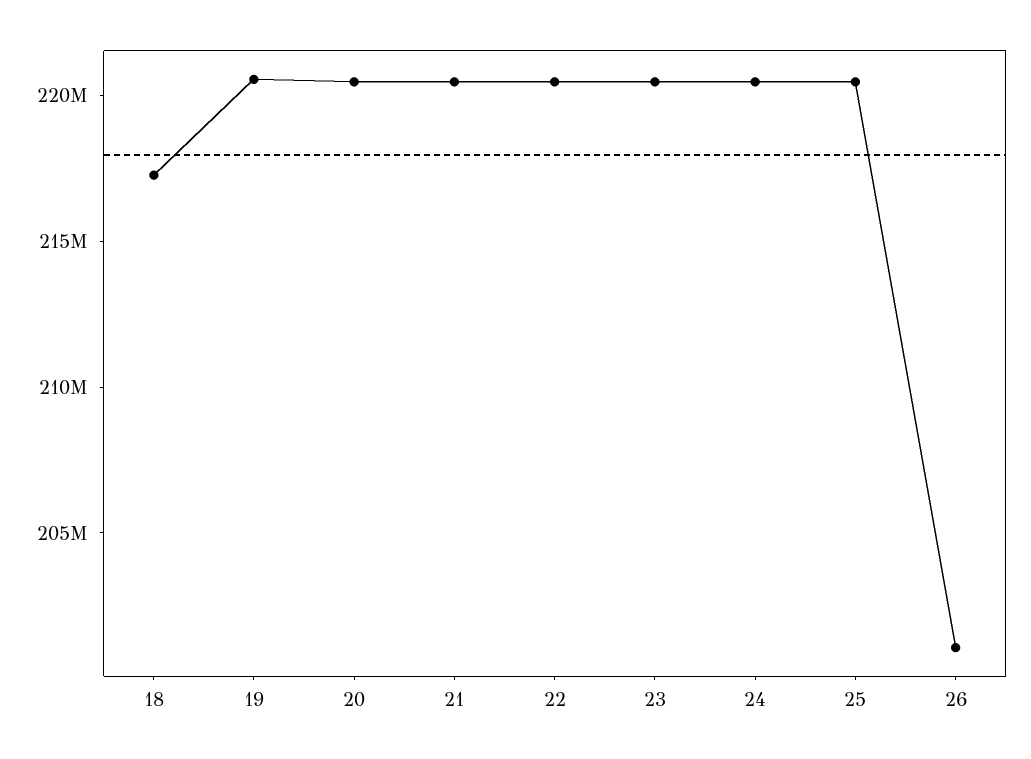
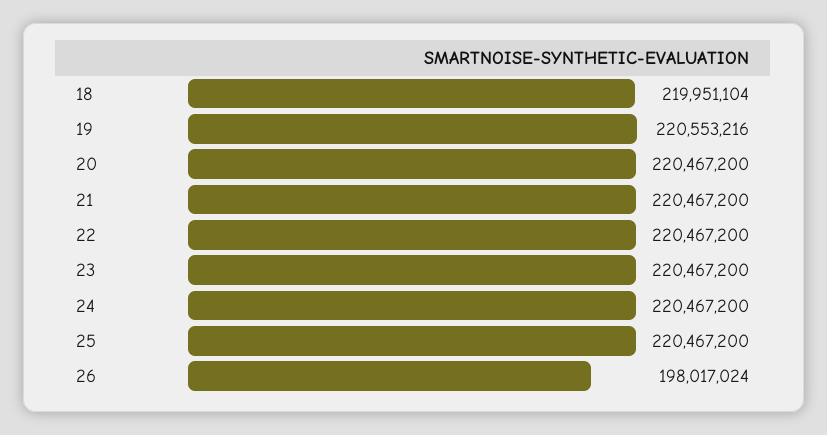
  {
-   "18": 217000000,
+   "18": 219951104,
    "19": 220553216,
    "20": 220467200,
    "21": 220467200,
    "22": 220467200,
    "23": 220467200,
    "24": 220467200,
    "25": 220467200,
-   "26": 201000000
+   "26": 198017024
  }

